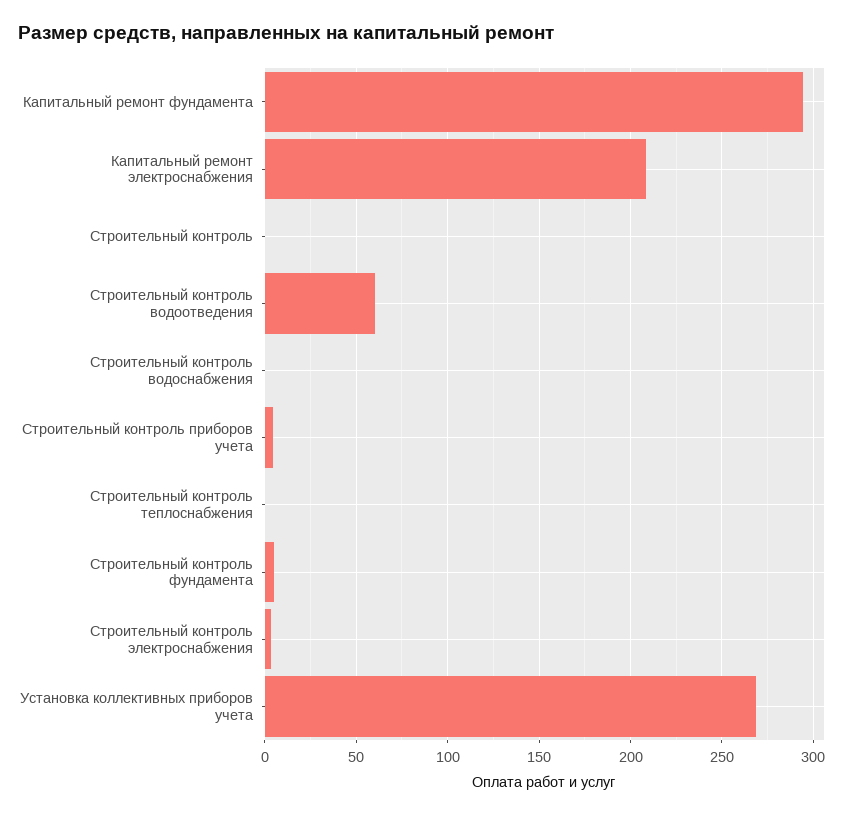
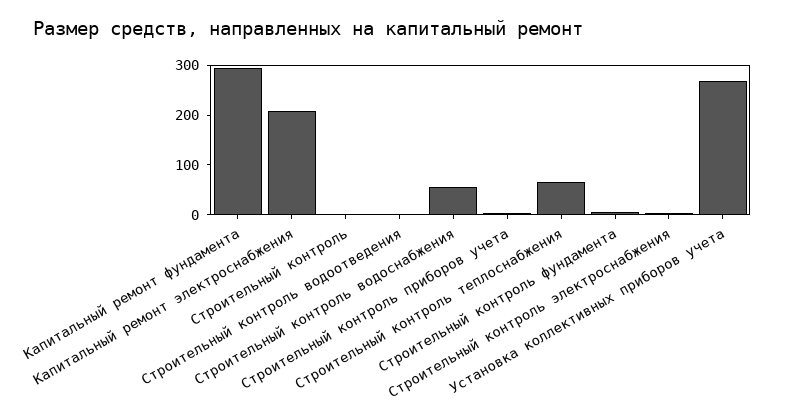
  {
    "Капитальный ремонт фундамента": 295,
    "Капитальный ремонт электроснабжения": 210,
    "Строительный контроль": 0,
-   "Строительный контроль водоотведения": 60,
+   "Строительный контроль водоотведения": 0,
-   "Строительный контроль водоснабжения": 0,
+   "Строительный контроль водоснабжения": 60,
    "Строительный контроль приборов учета": 5,
-   "Строительный контроль теплоснабжения": 0,
+   "Строительный контроль теплоснабжения": 60,
    "Строительный контроль фундамента": 5,
    "Строительный контроль электроснабжения": 5,
    "Установка коллективных приборов учета": 270
  }

